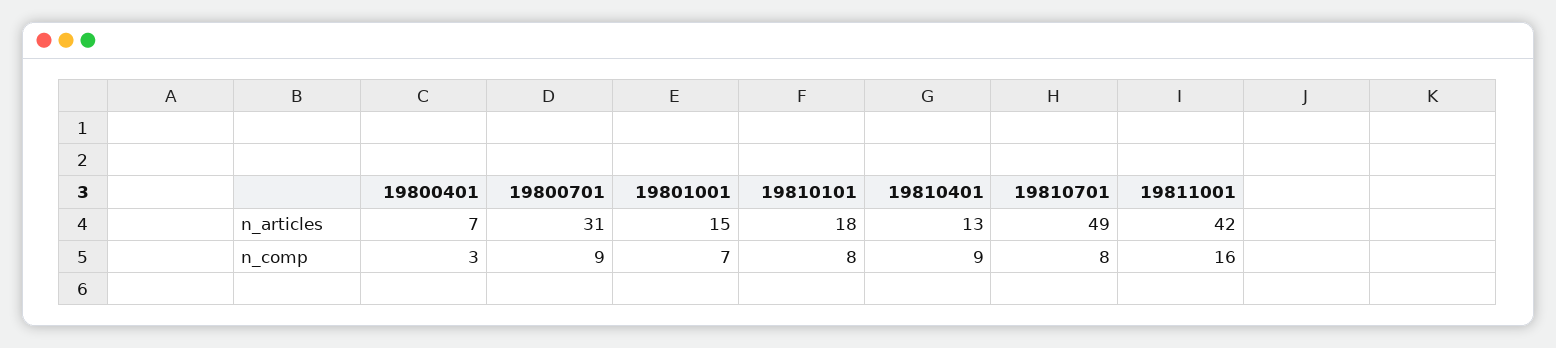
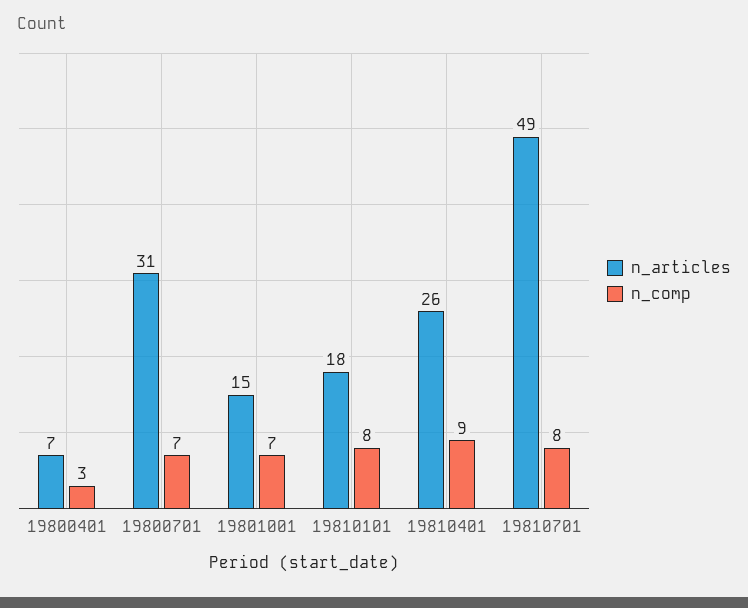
  {
    "n_articles": {
      "19800401": 7,
      "19800701": 31,
      "19801001": 15,
      "19810101": 18,
-     "19810401": 13,
+     "19810401": 26,
-     "19810701": 49,
+     "19810701": 49
-     "19811001": 42
    },
    "n_comp": {
      "19800401": 3,
-     "19800701": 9,
+     "19800701": 7,
      "19801001": 7,
      "19810101": 8,
      "19810401": 9,
-     "19810701": 8,
+     "19810701": 8
-     "19811001": 16
    }
  }

